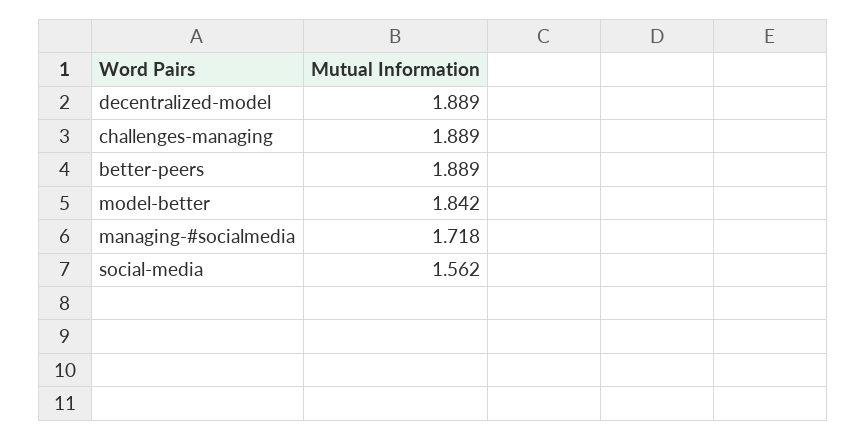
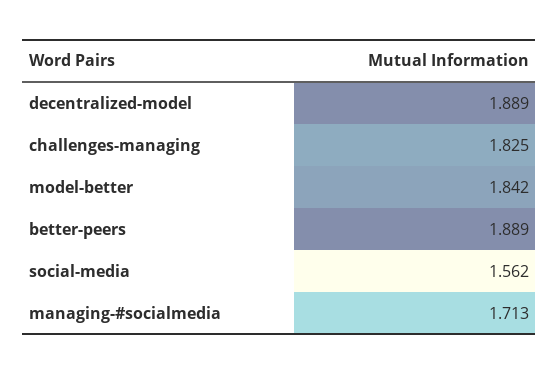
  {
    "decentralized-model": 1.889,
-   "challenges-managing": 1.889,
+   "challenges-managing": 1.825,
    "better-peers": 1.889,
    "model-better": 1.842,
-   "managing-#socialmedia": 1.718,
+   "managing-#socialmedia": 1.713,
    "social-media": 1.562
  }

